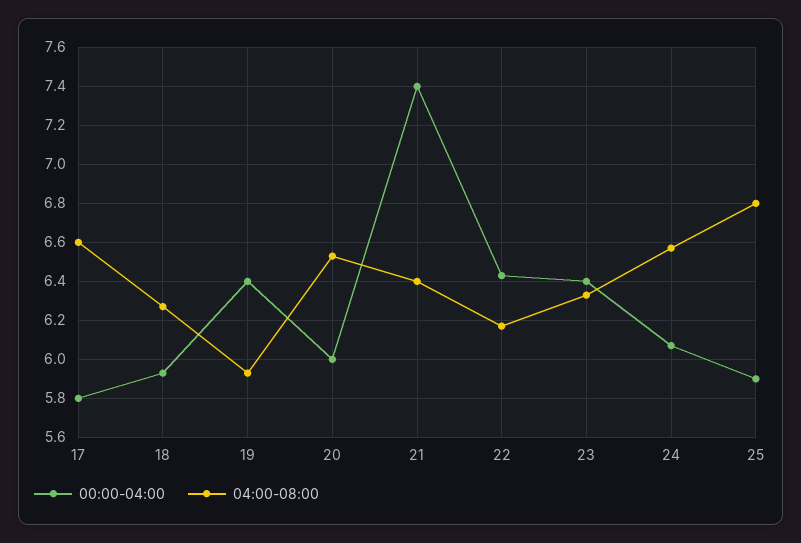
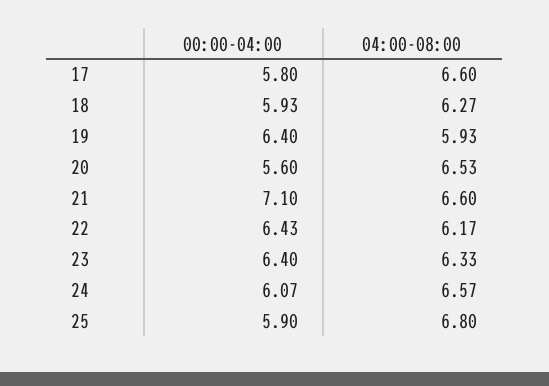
  {
    "00:00-04:00": {
      "17": 5.8,
      "18": 5.93,
      "19": 6.4,
-     "20": 6,
+     "20": 5.6,
-     "21": 7.4,
+     "21": 7.1,
      "22": 6.43,
      "23": 6.4,
      "24": 6.07,
      "25": 5.9
    },
    "04:00-08:00": {
      "17": 6.6,
      "18": 6.27,
      "19": 5.93,
      "20": 6.53,
-     "21": 6.4,
+     "21": 6.6,
      "22": 6.17,
      "23": 6.33,
      "24": 6.57,
      "25": 6.8
    }
  }

